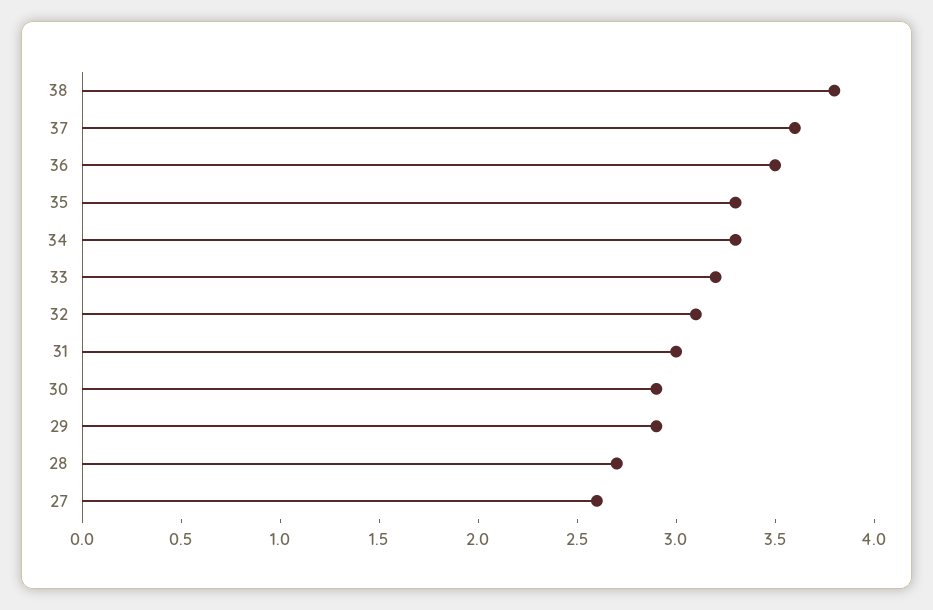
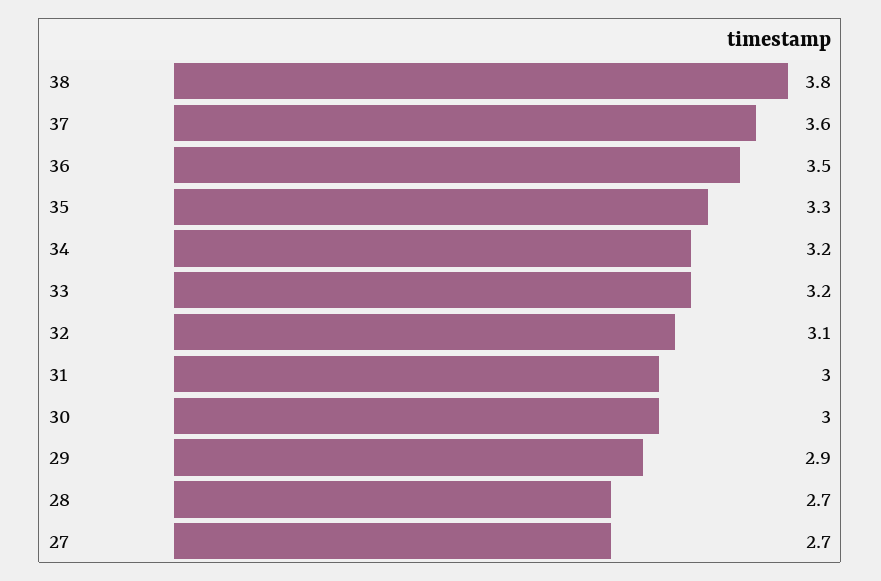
  {
    "38": 3.8,
    "37": 3.6,
    "36": 3.5,
    "35": 3.3,
-   "34": 3.3,
+   "34": 3.2,
    "33": 3.2,
    "32": 3.1,
    "31": 3,
-   "30": 2.9,
+   "30": 3,
    "29": 2.9,
    "28": 2.7,
-   "27": 2.6
+   "27": 2.7
  }

